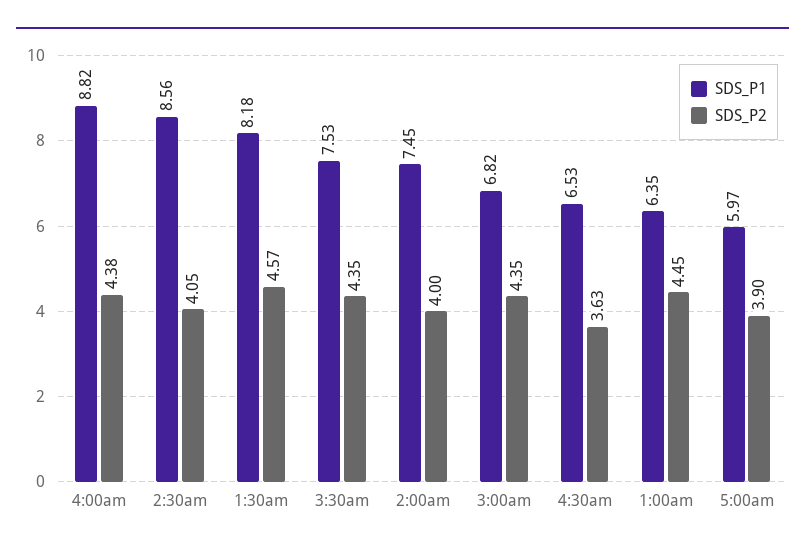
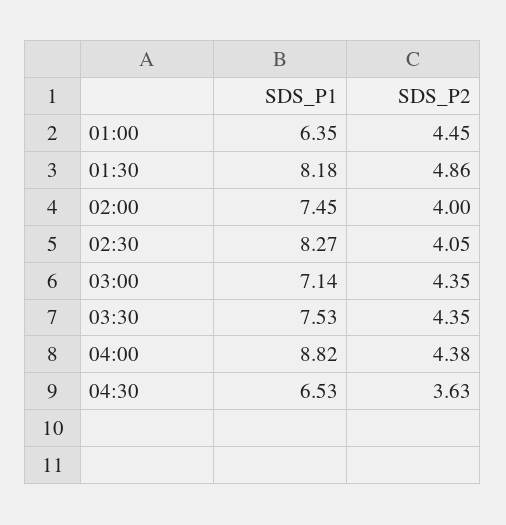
  {
    "SDS_P1": {
      "4:00am": 8.82,
-     "2:30am": 8.56,
+     "2:30am": 8.27,
      "1:30am": 8.18,
      "3:30am": 7.53,
      "2:00am": 7.45,
-     "3:00am": 6.82,
+     "3:00am": 7.14,
      "4:30am": 6.53,
-     "1:00am": 6.35,
+     "1:00am": 6.35
-     "5:00am": 5.97
    },
    "SDS_P2": {
      "4:00am": 4.38,
      "2:30am": 4.05,
-     "1:30am": 4.57,
+     "1:30am": 4.86,
      "3:30am": 4.35,
      "2:00am": 4,
      "3:00am": 4.35,
      "4:30am": 3.63,
-     "1:00am": 4.45,
+     "1:00am": 4.45
-     "5:00am": 3.9
    }
  }

